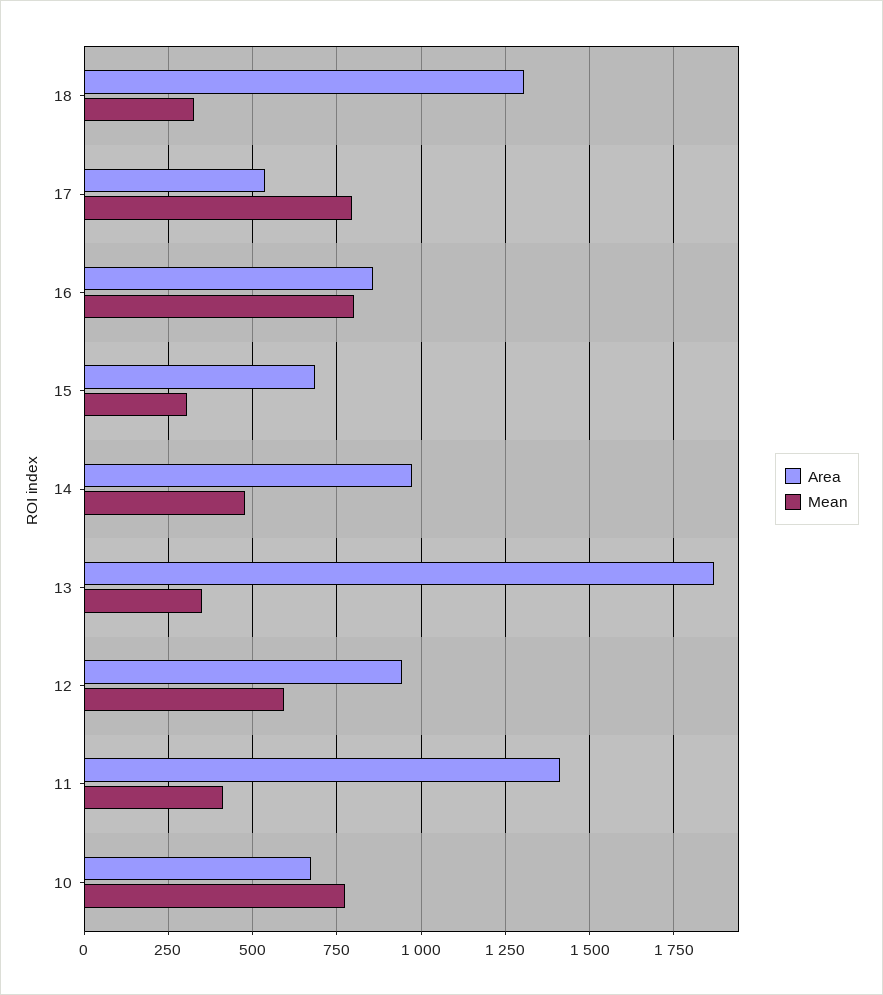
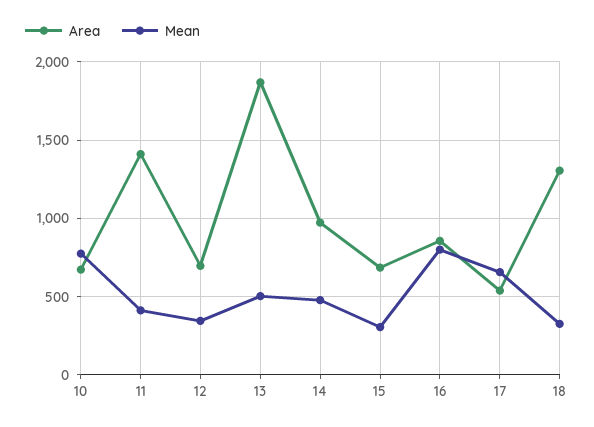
  {
    "Area": {
      "18": 1300,
      "17": 550,
      "16": 850,
      "15": 675,
      "14": 975,
      "13": 1875,
-     "12": 950,
+     "12": 700,
      "11": 1400,
      "10": 675
    },
    "Mean": {
      "18": 325,
-     "17": 800,
+     "17": 650,
      "16": 800,
      "15": 300,
      "14": 475,
-     "13": 350,
+     "13": 500,
-     "12": 600,
+     "12": 350,
      "11": 425,
      "10": 775
    }
  }

